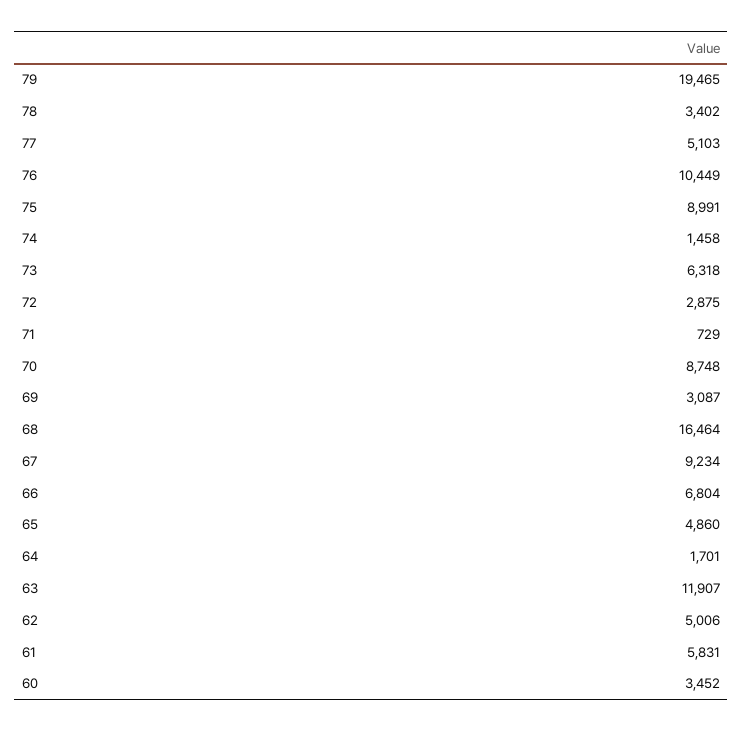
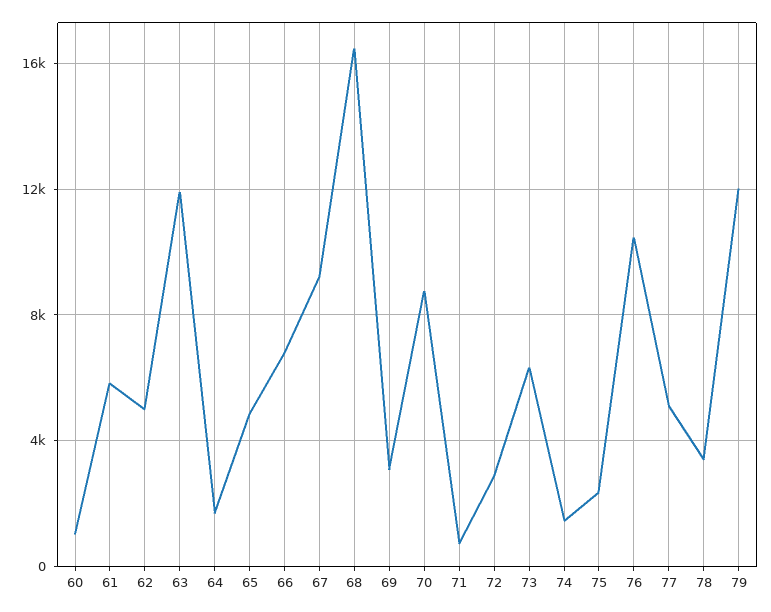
  {
-   "79": 19465,
+   "79": 12000,
    "78": 3402,
    "77": 5103,
    "76": 10449,
-   "75": 8991,
+   "75": 2500,
    "74": 1458,
    "73": 6318,
    "72": 2875,
    "71": 729,
    "70": 8748,
    "69": 3087,
    "68": 16464,
    "67": 9234,
    "66": 6804,
    "65": 4860,
    "64": 1701,
    "63": 11907,
    "62": 5006,
    "61": 5831,
-   "60": 3452
+   "60": 1000
  }

